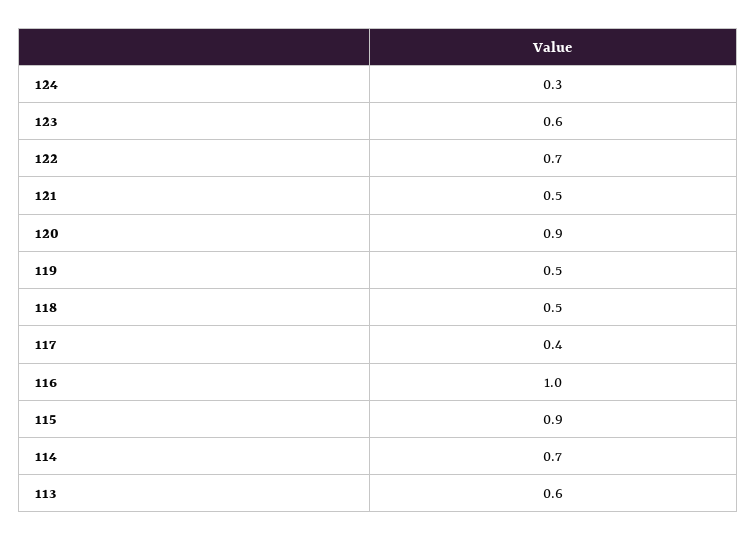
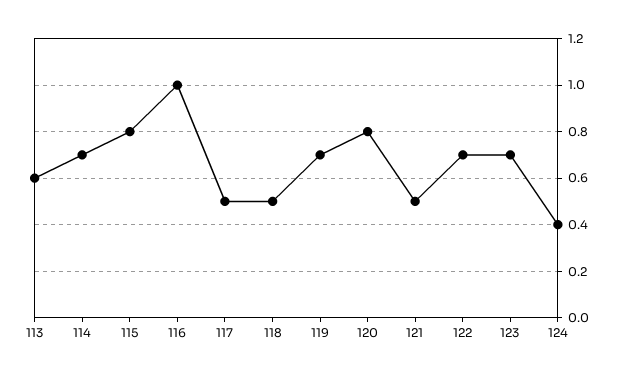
  {
-   "124": 0.3,
+   "124": 0.4,
-   "123": 0.6,
+   "123": 0.7,
    "122": 0.7,
    "121": 0.5,
-   "120": 0.9,
+   "120": 0.8,
-   "119": 0.5,
+   "119": 0.7,
    "118": 0.5,
-   "117": 0.4,
+   "117": 0.5,
    "116": 1,
-   "115": 0.9,
+   "115": 0.8,
    "114": 0.7,
    "113": 0.6
  }

